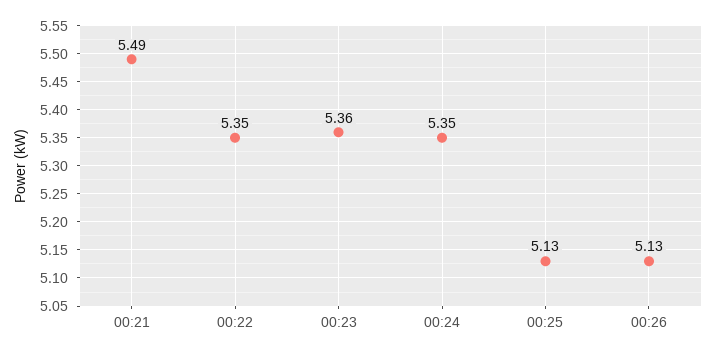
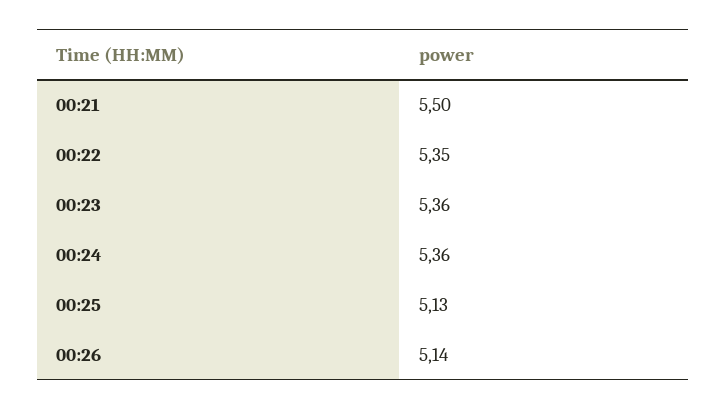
  {
-   "00:21": 5.49,
+   "00:21": 5.5,
    "00:22": 5.35,
    "00:23": 5.36,
-   "00:24": 5.35,
+   "00:24": 5.36,
    "00:25": 5.13,
-   "00:26": 5.13
+   "00:26": 5.14
  }

